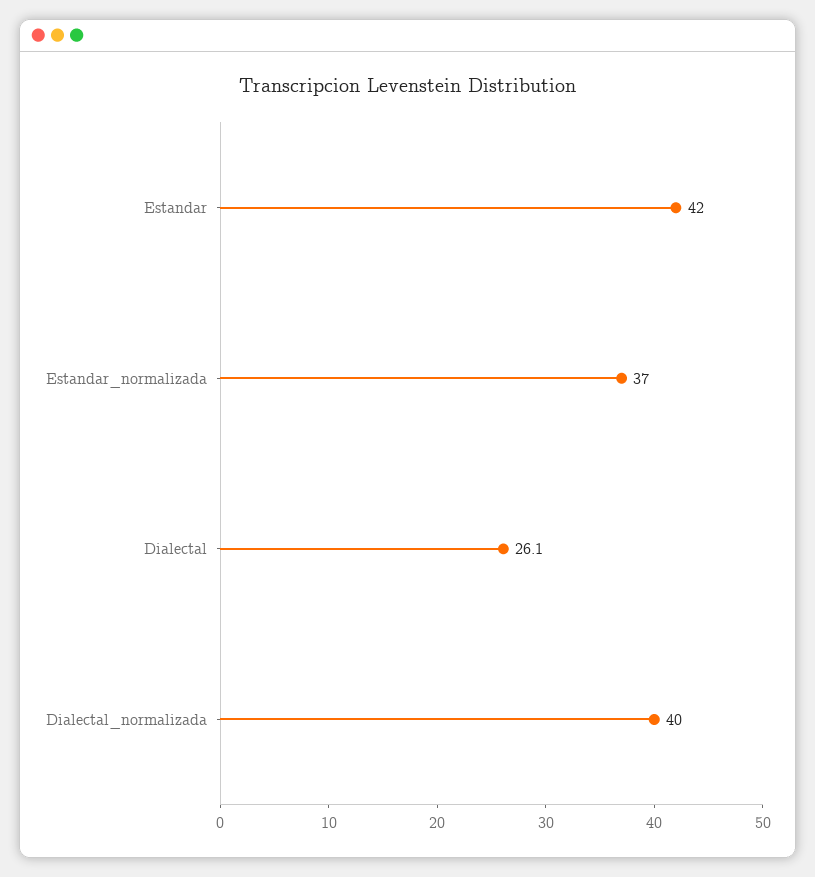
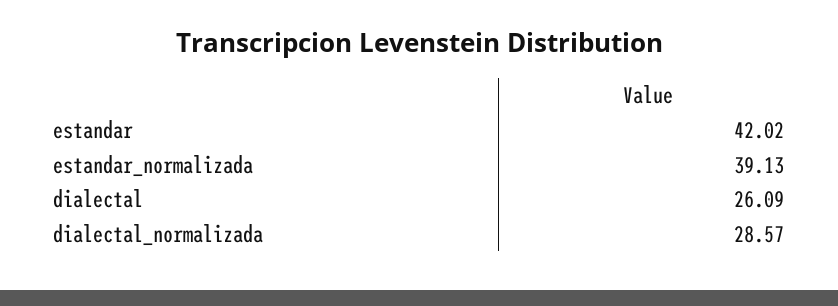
  {
    "Estandar": 42.02,
-   "Estandar_normalizada": 37,
+   "Estandar_normalizada": 39.13,
    "Dialectal": 26.09,
-   "Dialectal_normalizada": 40
+   "Dialectal_normalizada": 28.57
  }

